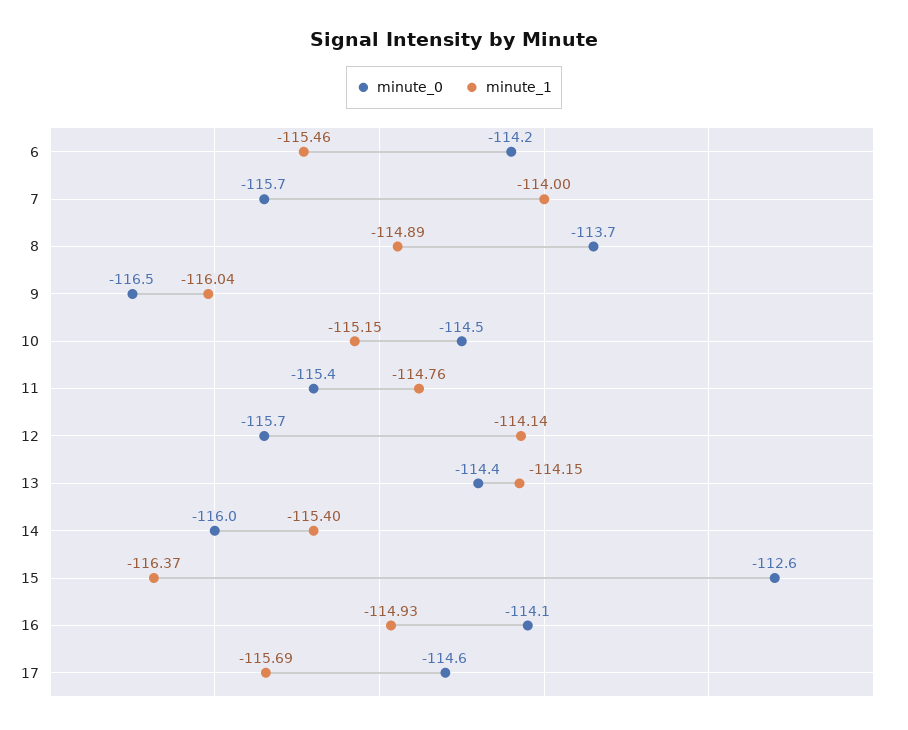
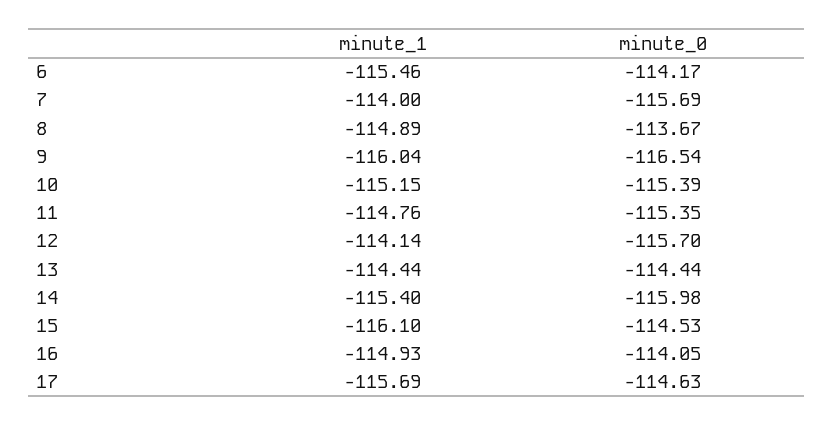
  {
    "minute_0": {
      "6": -114.17,
      "7": -115.69,
      "8": -113.67,
      "9": -116.54,
-     "10": -114.5,
+     "10": -115.39,
      "11": -115.35,
      "12": -115.7,
      "13": -114.44,
      "14": -115.98,
-     "15": -112.6,
+     "15": -114.53,
      "16": -114.05,
      "17": -114.63
    },
    "minute_1": {
      "6": -115.46,
      "7": -114,
      "8": -114.89,
      "9": -116.04,
      "10": -115.15,
      "11": -114.76,
      "12": -114.14,
-     "13": -114.15,
+     "13": -114.44,
      "14": -115.4,
-     "15": -116.37,
+     "15": -116.1,
      "16": -114.93,
      "17": -115.69
    }
  }

